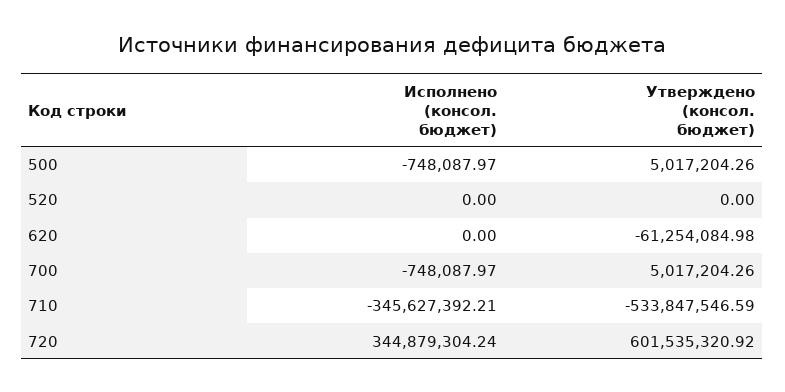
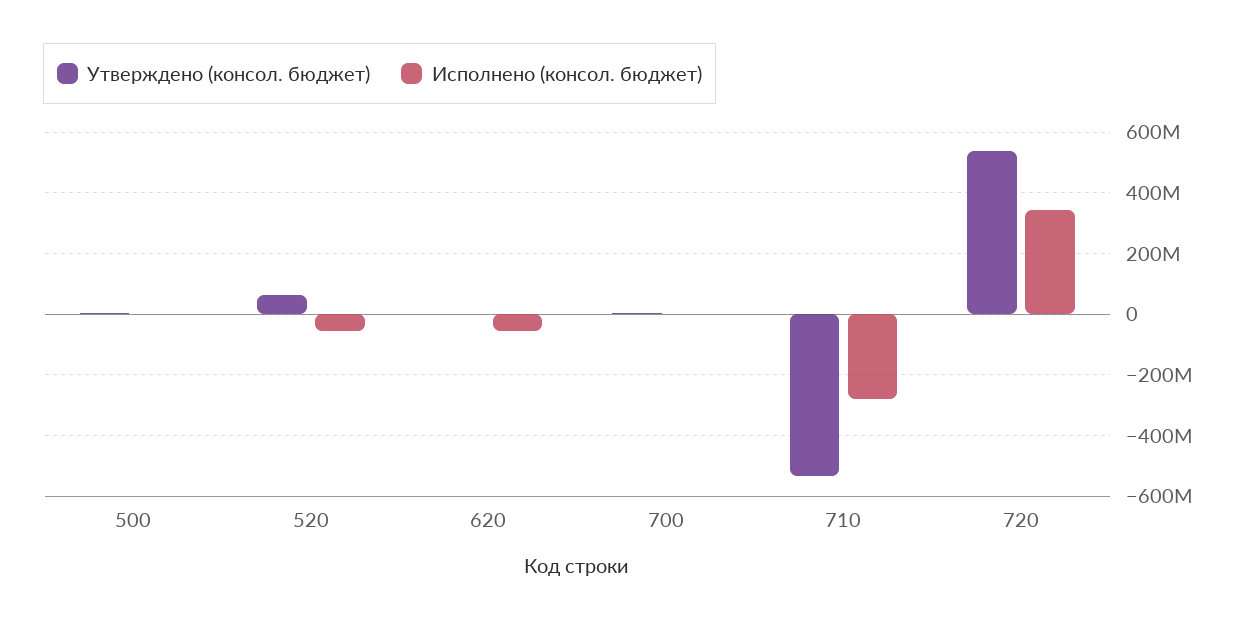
  {
    "Исполнено (консол. бюджет)": {
      "500": -748087.97,
-     "520": 0,
+     "520": -60000000,
-     "620": 0,
+     "620": -60000000,
      "700": -748087.97,
-     "710": -345627392.21,
+     "710": -280000000,
      "720": 344879304.24
    },
    "Утверждено (консол. бюджет)": {
      "500": 5017204.26,
-     "520": 0,
+     "520": 60000000,
-     "620": -61254084.98,
+     "620": 0,
      "700": 5017204.26,
      "710": -533847546.59,
-     "720": 601535320.92
+     "720": 540000000
    }
  }

